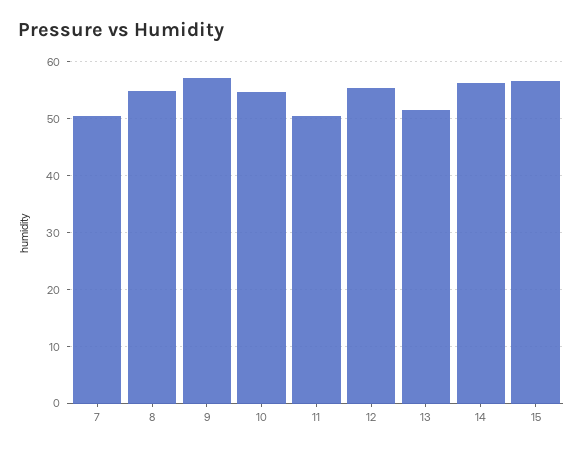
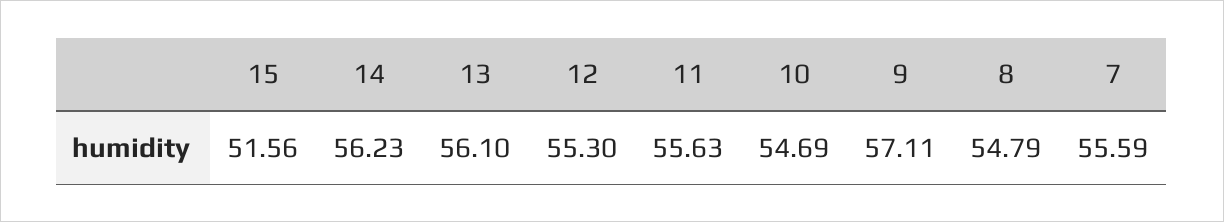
  {
-   "7": 50,
+   "7": 55.59,
    "8": 54.79,
    "9": 57.11,
    "10": 54.69,
-   "11": 50,
+   "11": 55.63,
    "12": 55.3,
-   "13": 52,
+   "13": 56.1,
    "14": 56.23,
-   "15": 56
+   "15": 51.56
  }

